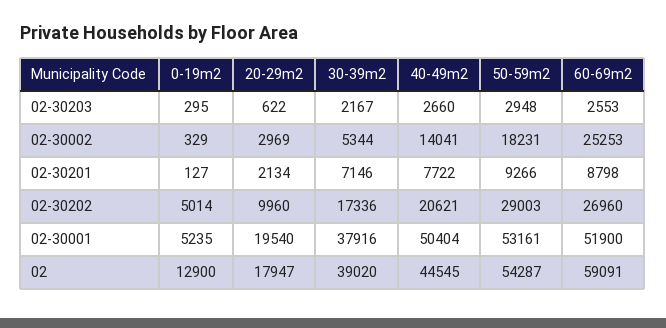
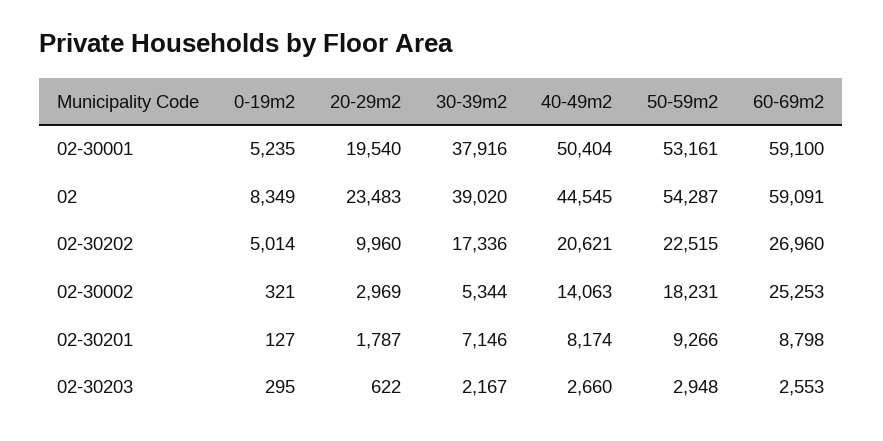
  {
    "0-19m2": {
      "02-30203": 295,
-     "02-30002": 329,
+     "02-30002": 321,
      "02-30201": 127,
      "02-30202": 5014,
      "02-30001": 5235,
-     "02": 12900
+     "02": 8349
    },
    "20-29m2": {
      "02-30203": 622,
      "02-30002": 2969,
-     "02-30201": 2134,
+     "02-30201": 1787,
      "02-30202": 9960,
      "02-30001": 19540,
-     "02": 17947
+     "02": 23483
    },
    "30-39m2": {
      "02-30203": 2167,
      "02-30002": 5344,
      "02-30201": 7146,
      "02-30202": 17336,
      "02-30001": 37916,
      "02": 39020
    },
    "40-49m2": {
      "02-30203": 2660,
-     "02-30002": 14041,
+     "02-30002": 14063,
-     "02-30201": 7722,
+     "02-30201": 8174,
      "02-30202": 20621,
      "02-30001": 50404,
      "02": 44545
    },
    "50-59m2": {
      "02-30203": 2948,
      "02-30002": 18231,
      "02-30201": 9266,
-     "02-30202": 29003,
+     "02-30202": 22515,
      "02-30001": 53161,
      "02": 54287
    },
    "60-69m2": {
      "02-30203": 2553,
      "02-30002": 25253,
      "02-30201": 8798,
      "02-30202": 26960,
-     "02-30001": 51900,
+     "02-30001": 59100,
      "02": 59091
    }
  }

